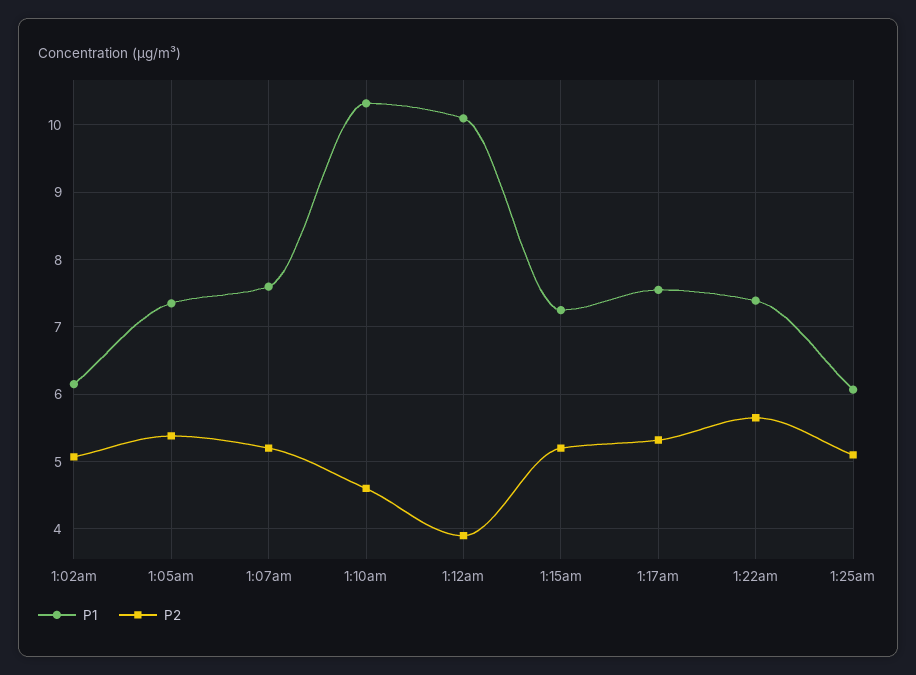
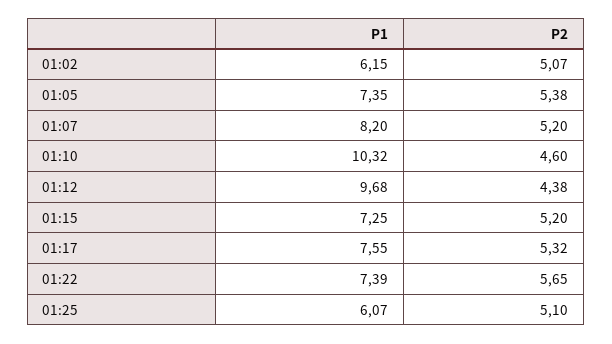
  {
    "P1": {
      "1:02am": 6.15,
      "1:05am": 7.35,
-     "1:07am": 7.6,
+     "1:07am": 8.2,
      "1:10am": 10.32,
-     "1:12am": 10.1,
+     "1:12am": 9.68,
      "1:15am": 7.25,
      "1:17am": 7.55,
      "1:22am": 7.39,
      "1:25am": 6.07
    },
    "P2": {
      "1:02am": 5.07,
      "1:05am": 5.38,
      "1:07am": 5.2,
      "1:10am": 4.6,
-     "1:12am": 3.9,
+     "1:12am": 4.38,
      "1:15am": 5.2,
      "1:17am": 5.32,
      "1:22am": 5.65,
      "1:25am": 5.1
    }
  }

